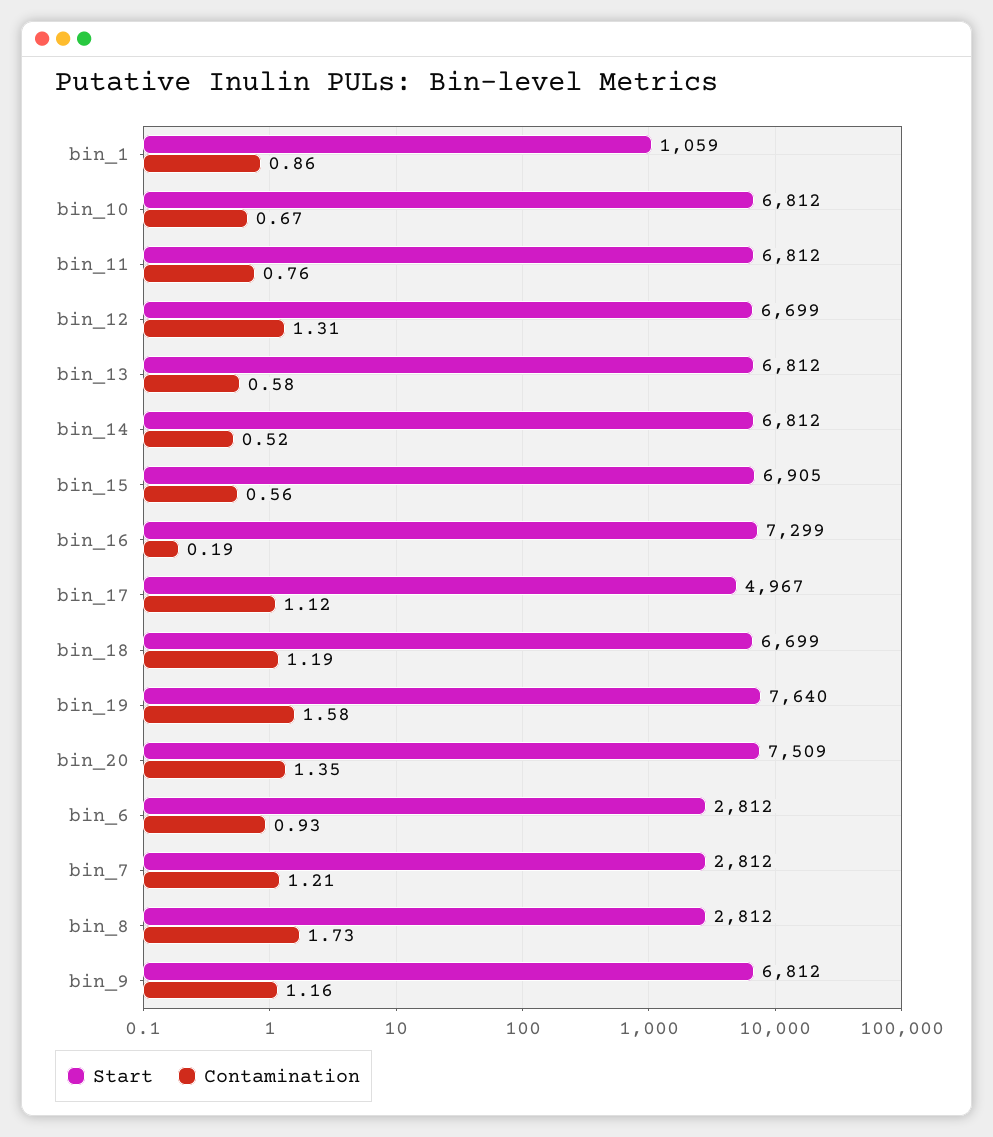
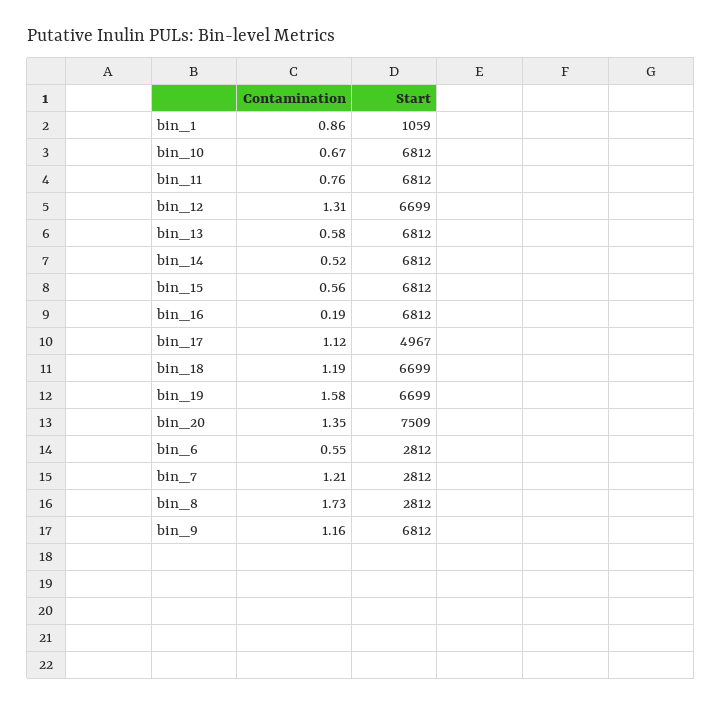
  {
    "Start": {
      "bin_1": 1059,
      "bin_10": 6812,
      "bin_11": 6812,
      "bin_12": 6699,
      "bin_13": 6812,
      "bin_14": 6812,
-     "bin_15": 6905,
+     "bin_15": 6812,
-     "bin_16": 7299,
+     "bin_16": 6812,
      "bin_17": 4967,
      "bin_18": 6699,
-     "bin_19": 7640,
+     "bin_19": 6699,
      "bin_20": 7509,
      "bin_6": 2812,
      "bin_7": 2812,
      "bin_8": 2812,
      "bin_9": 6812
    },
    "Contamination": {
      "bin_1": 0.86,
      "bin_10": 0.67,
      "bin_11": 0.76,
      "bin_12": 1.31,
      "bin_13": 0.58,
      "bin_14": 0.52,
      "bin_15": 0.56,
      "bin_16": 0.19,
      "bin_17": 1.12,
      "bin_18": 1.19,
      "bin_19": 1.58,
      "bin_20": 1.35,
-     "bin_6": 0.93,
+     "bin_6": 0.55,
      "bin_7": 1.21,
      "bin_8": 1.73,
      "bin_9": 1.16
    }
  }

